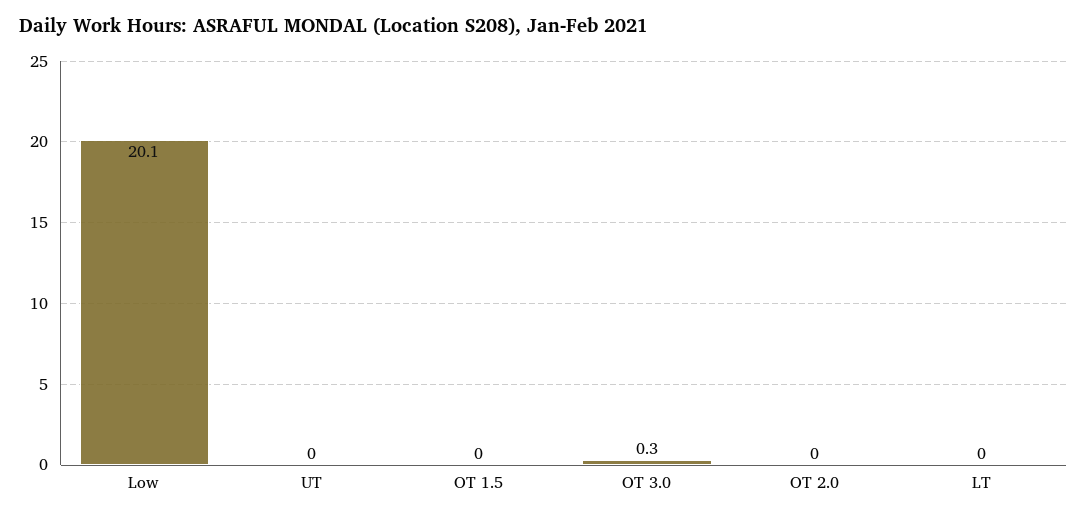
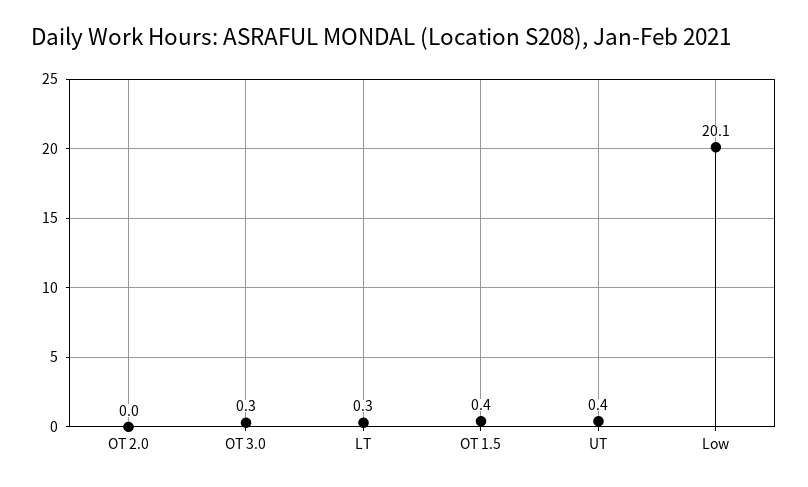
  {
    "Low": 20.1,
-   "UT": 0,
+   "UT": 0.4,
-   "OT 1.5": 0,
+   "OT 1.5": 0.4,
    "OT 3.0": 0.3,
    "OT 2.0": 0,
-   "LT": 0
+   "LT": 0.3
  }

